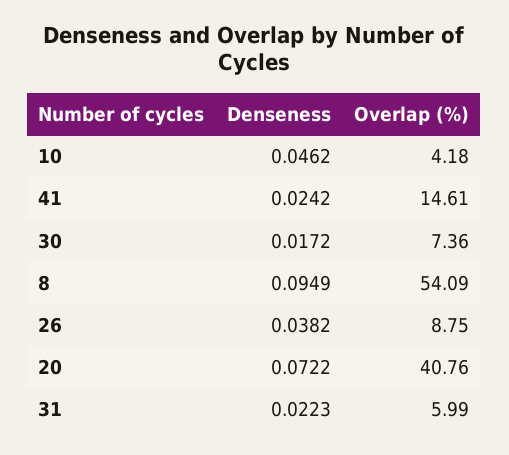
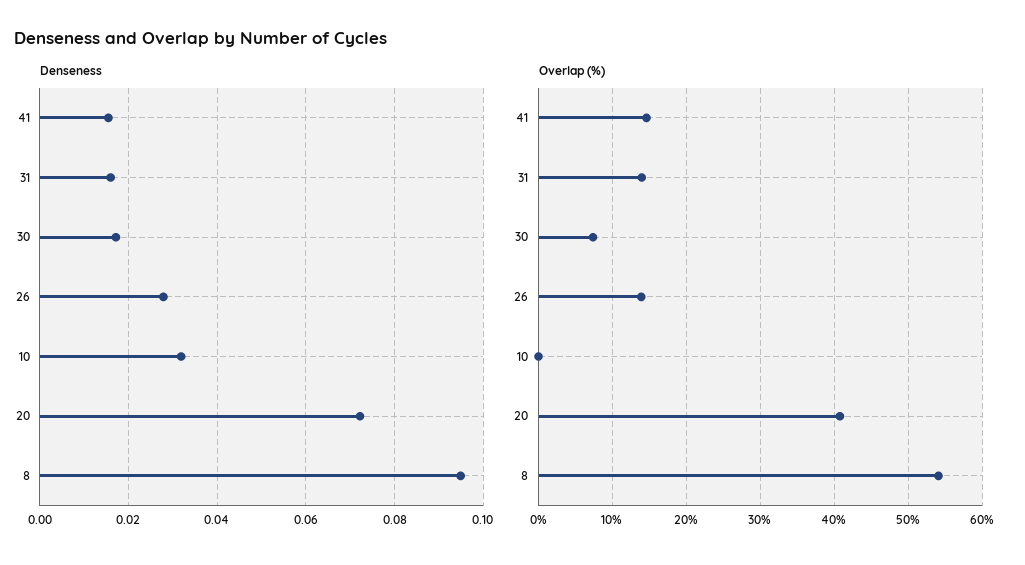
  {
    "Denseness": {
-     "10": 0.0462,
+     "10": 0.032,
-     "41": 0.0242,
+     "41": 0.016,
      "30": 0.0172,
      "8": 0.0949,
-     "26": 0.0382,
+     "26": 0.028,
      "20": 0.0722,
-     "31": 0.0223
+     "31": 0.016
    },
    "Overlap (%)": {
-     "10": 4.18,
+     "10": 0,
      "41": 14.61,
      "30": 7.36,
      "8": 54.09,
-     "26": 8.75,
+     "26": 14,
      "20": 40.76,
-     "31": 5.99
+     "31": 14
    }
  }

